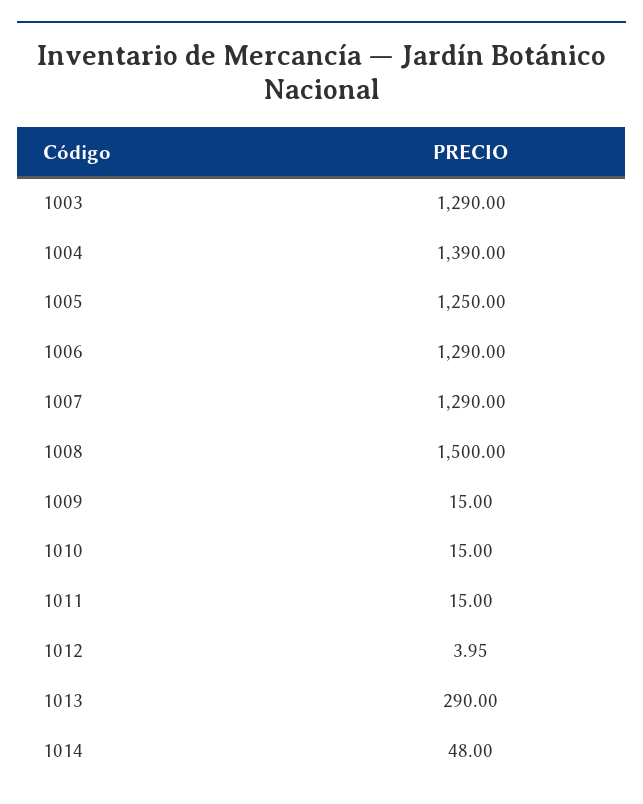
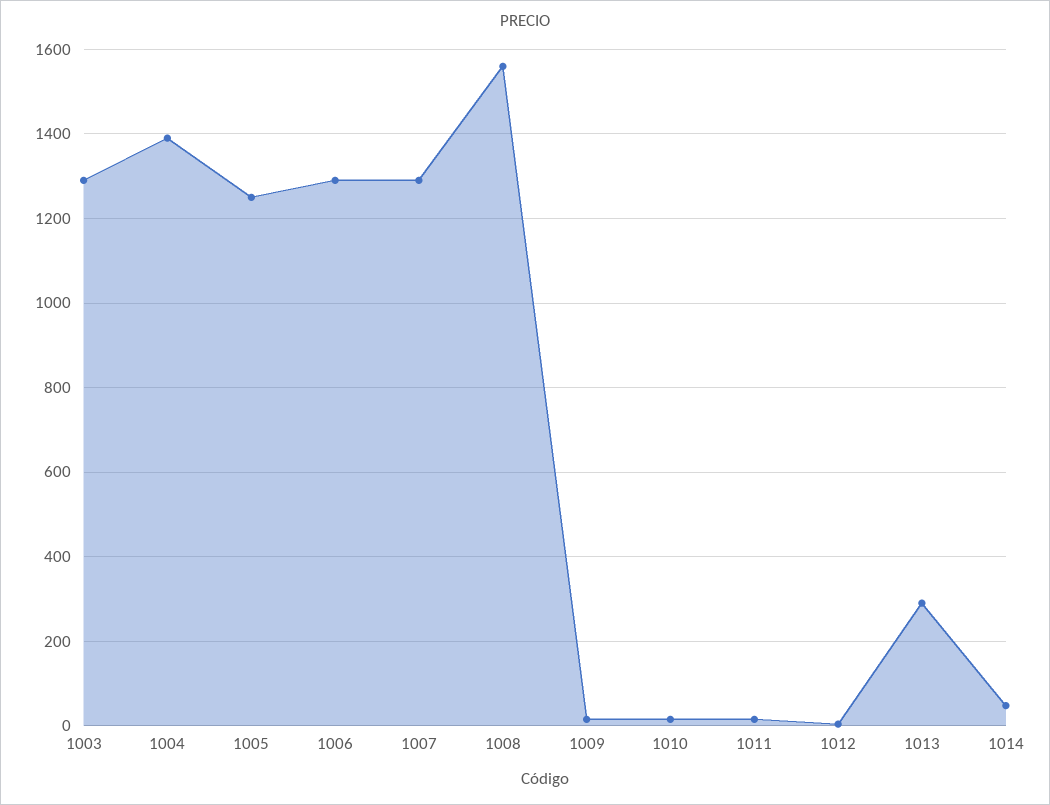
  {
    "1003": 1290,
    "1004": 1390,
    "1005": 1250,
    "1006": 1290,
    "1007": 1290,
-   "1008": 1500,
+   "1008": 1560,
    "1009": 15,
    "1010": 15,
    "1011": 15,
    "1012": 3.95,
    "1013": 290,
    "1014": 48
  }

